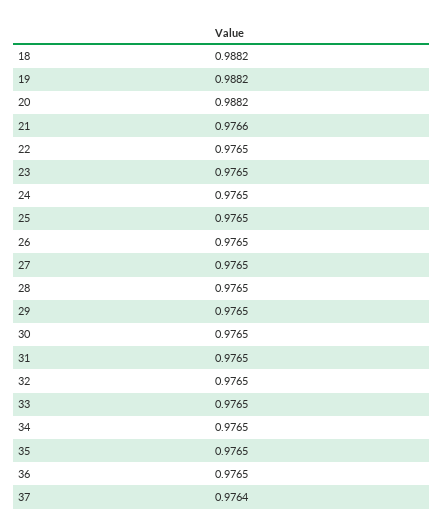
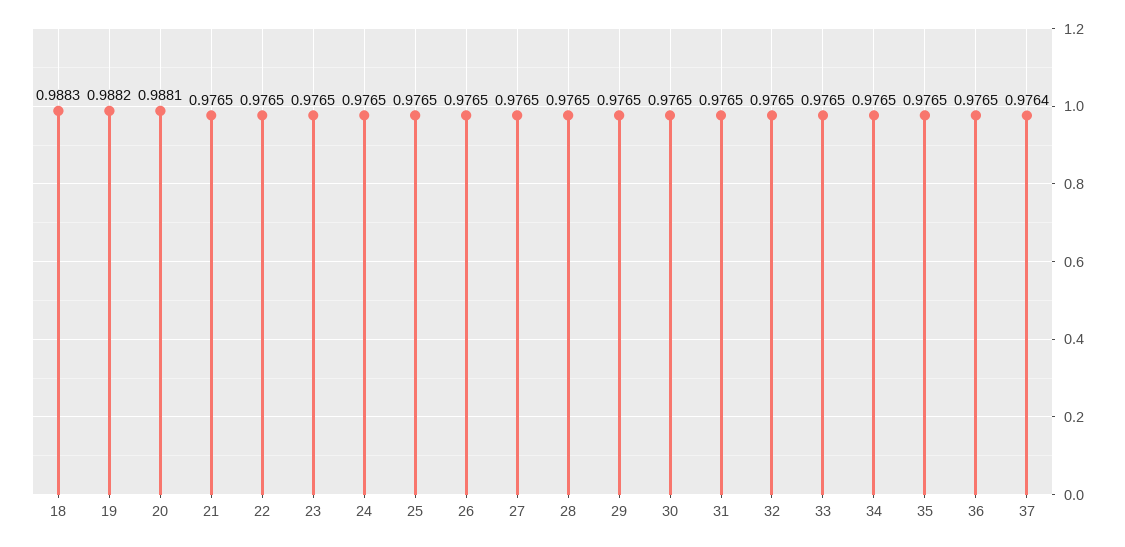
  {
-   "18": 0.9882,
+   "18": 0.9883,
    "19": 0.9882,
-   "20": 0.9882,
+   "20": 0.9881,
-   "21": 0.9766,
+   "21": 0.9765,
    "22": 0.9765,
    "23": 0.9765,
    "24": 0.9765,
    "25": 0.9765,
    "26": 0.9765,
    "27": 0.9765,
    "28": 0.9765,
    "29": 0.9765,
    "30": 0.9765,
    "31": 0.9765,
    "32": 0.9765,
    "33": 0.9765,
    "34": 0.9765,
    "35": 0.9765,
    "36": 0.9765,
    "37": 0.9764
  }

